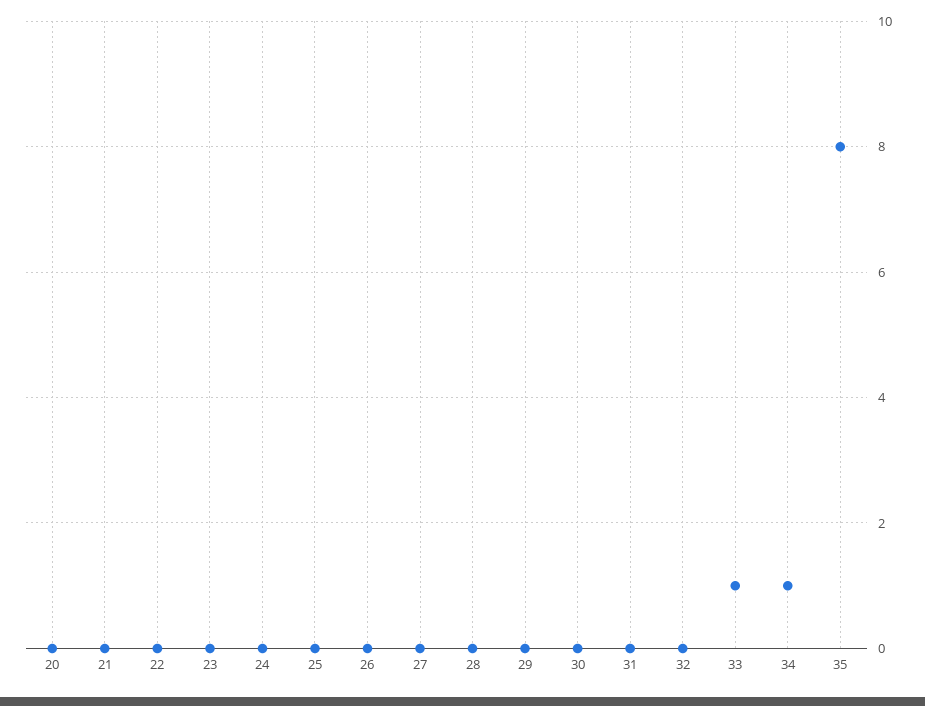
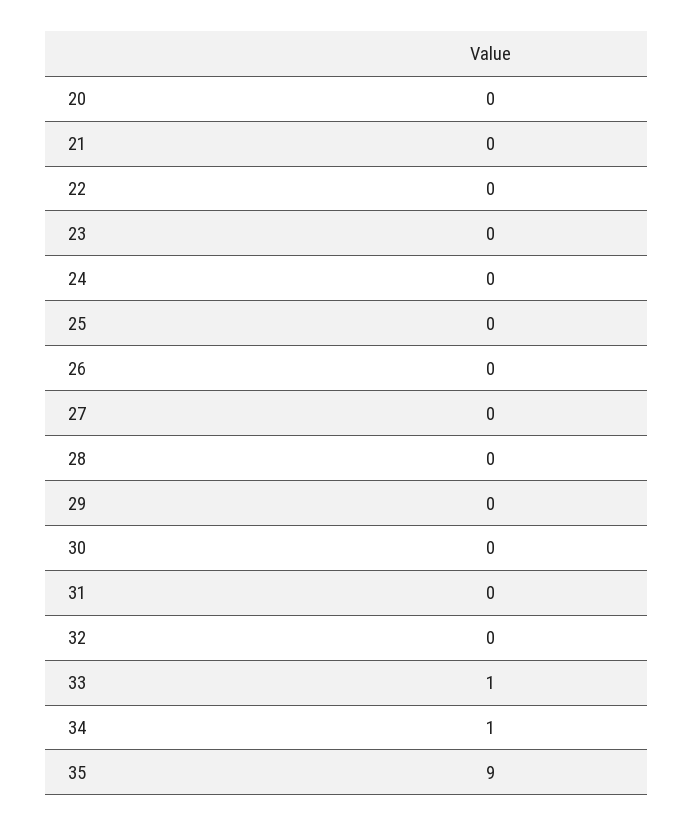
  {
    "20": 0,
    "21": 0,
    "22": 0,
    "23": 0,
    "24": 0,
    "25": 0,
    "26": 0,
    "27": 0,
    "28": 0,
    "29": 0,
    "30": 0,
    "31": 0,
    "32": 0,
    "33": 1,
    "34": 1,
-   "35": 8
+   "35": 9
  }

